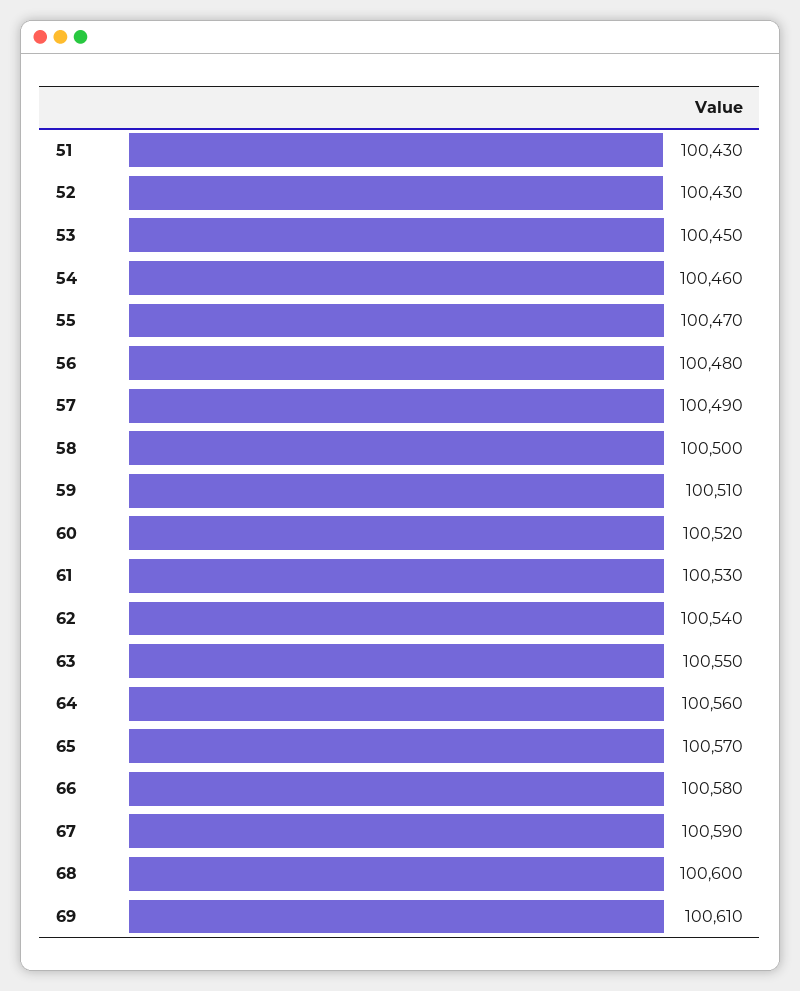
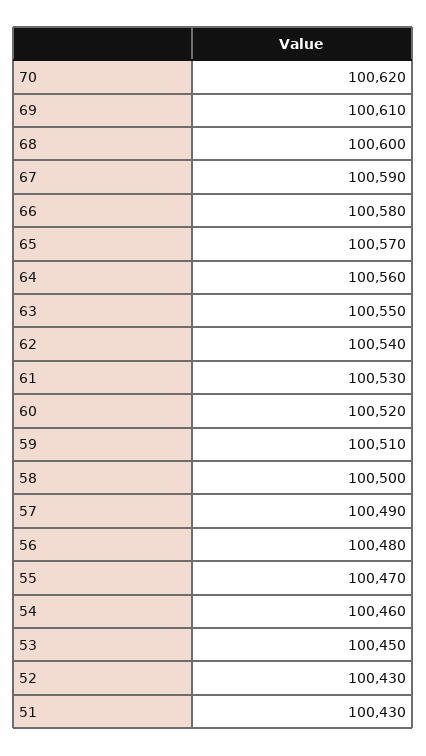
  {
    "51": 100430,
    "52": 100430,
    "53": 100450,
    "54": 100460,
    "55": 100470,
    "56": 100480,
    "57": 100490,
    "58": 100500,
    "59": 100510,
    "60": 100520,
    "61": 100530,
    "62": 100540,
    "63": 100550,
    "64": 100560,
    "65": 100570,
    "66": 100580,
    "67": 100590,
    "68": 100600,
-   "69": 100610
+   "69": 100610,
+   "70": 100620
  }

